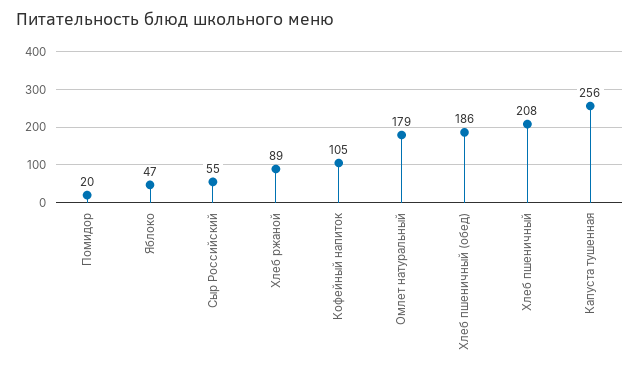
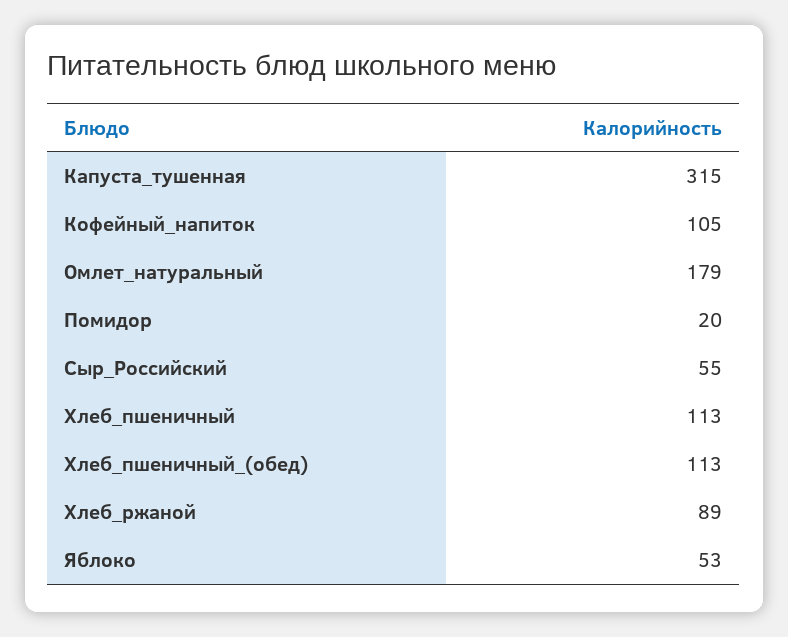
  {
    "Помидор": 20,
-   "Яблоко": 47,
+   "Яблоко": 53,
    "Сыр Российский": 55,
    "Хлеб ржаной": 89,
    "Кофейный напиток": 105,
    "Омлет натуральный": 179,
-   "Хлеб пшеничный (обед)": 186,
+   "Хлеб пшеничный (обед)": 113,
-   "Хлеб пшеничный": 208,
+   "Хлеб пшеничный": 113,
-   "Капуста тушенная": 256
+   "Капуста тушенная": 315
  }

